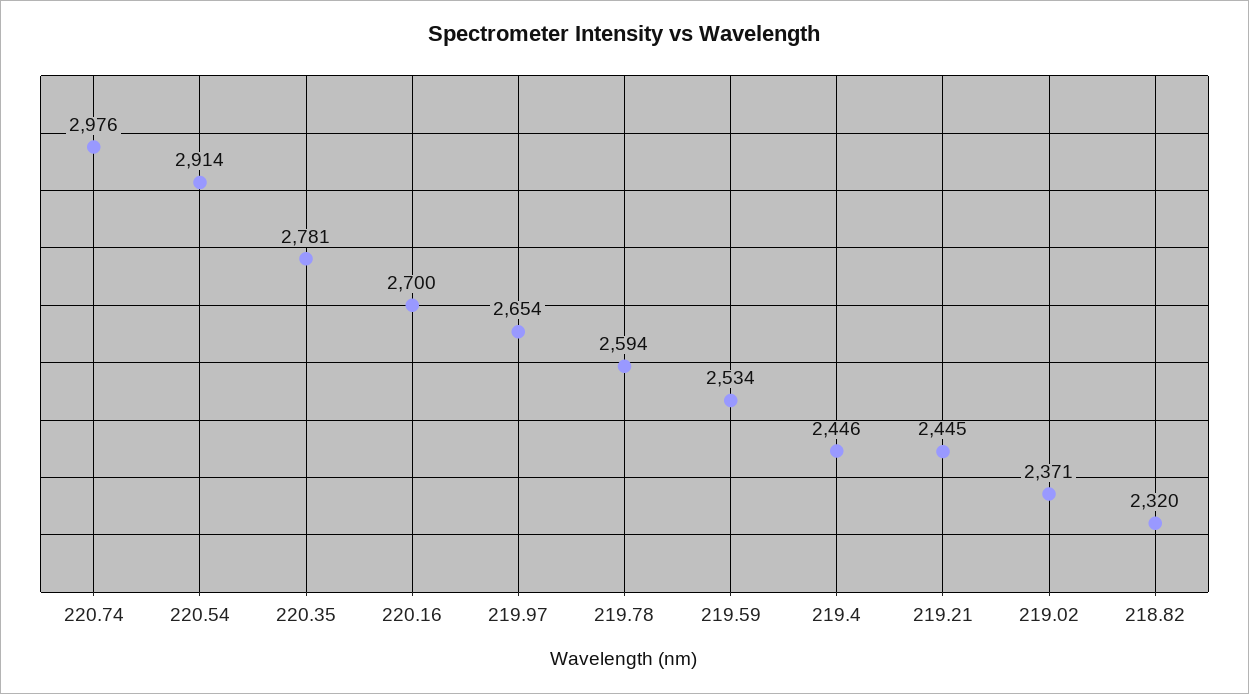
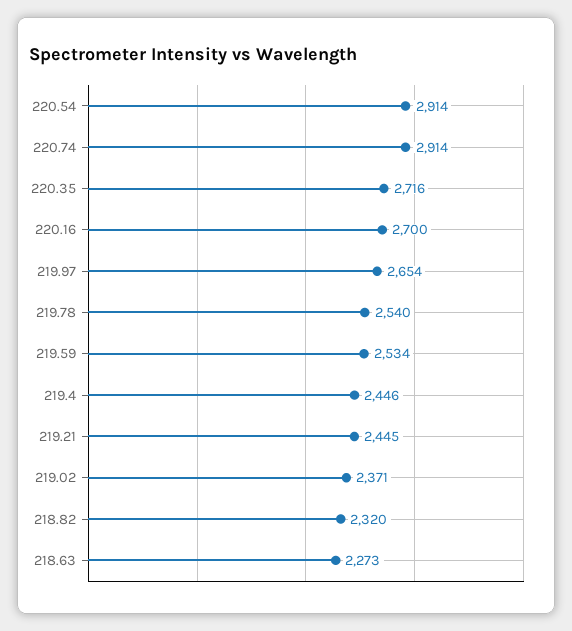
  {
-   "220.74": 2976,
+   "220.74": 2914,
    "220.54": 2914,
-   "220.35": 2781,
+   "220.35": 2716,
    "220.16": 2700,
    "219.97": 2654,
-   "219.78": 2594,
+   "219.78": 2540,
    "219.59": 2534,
    "219.4": 2446,
    "219.21": 2445,
    "219.02": 2371,
-   "218.82": 2320
+   "218.82": 2320,
+   "218.63": 2273
  }

